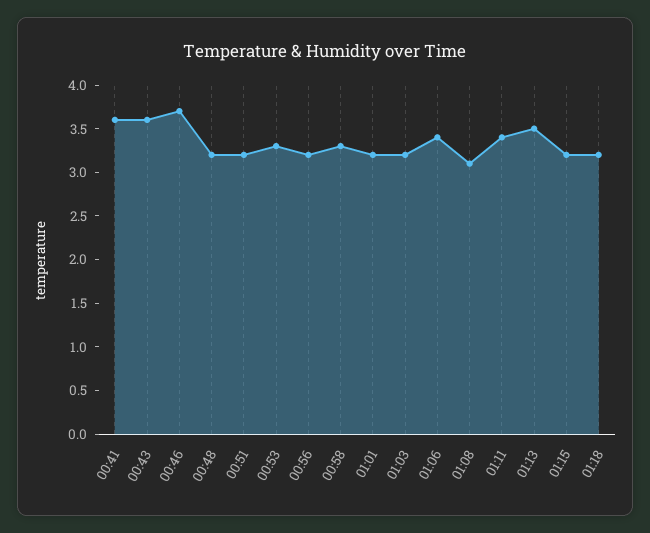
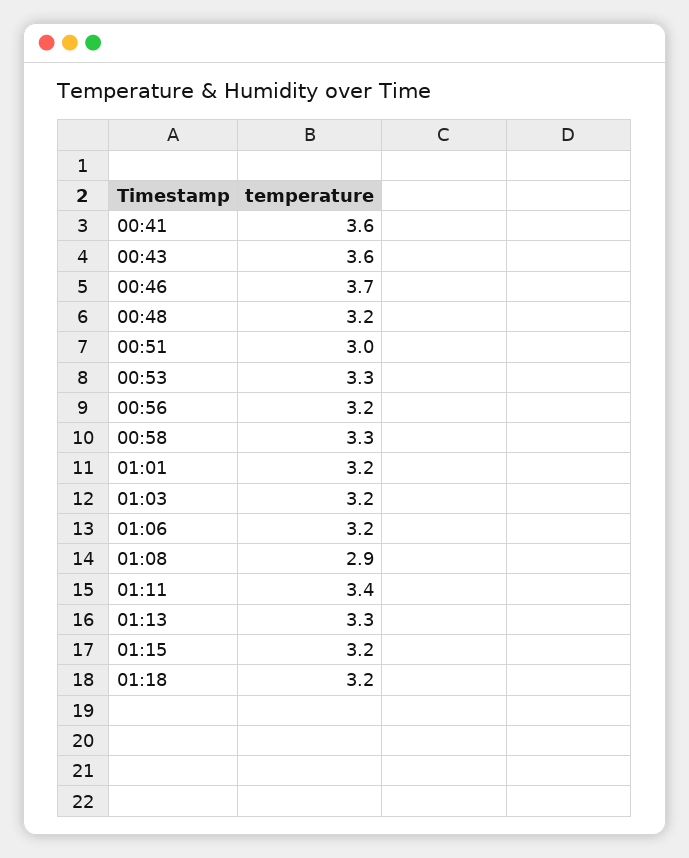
  {
    "00:41": 3.6,
    "00:43": 3.6,
    "00:46": 3.7,
    "00:48": 3.2,
-   "00:51": 3.2,
+   "00:51": 3,
    "00:53": 3.3,
    "00:56": 3.2,
    "00:58": 3.3,
    "01:01": 3.2,
    "01:03": 3.2,
-   "01:06": 3.4,
+   "01:06": 3.2,
-   "01:08": 3.1,
+   "01:08": 2.9,
    "01:11": 3.4,
-   "01:13": 3.5,
+   "01:13": 3.3,
    "01:15": 3.2,
    "01:18": 3.2
  }

